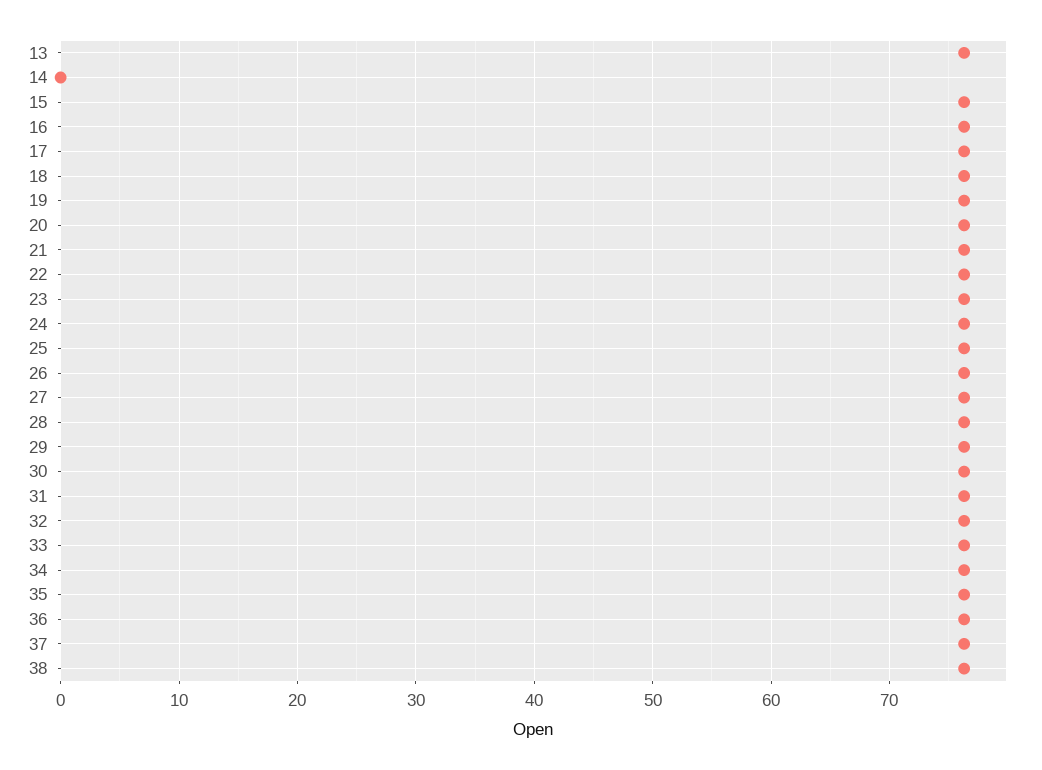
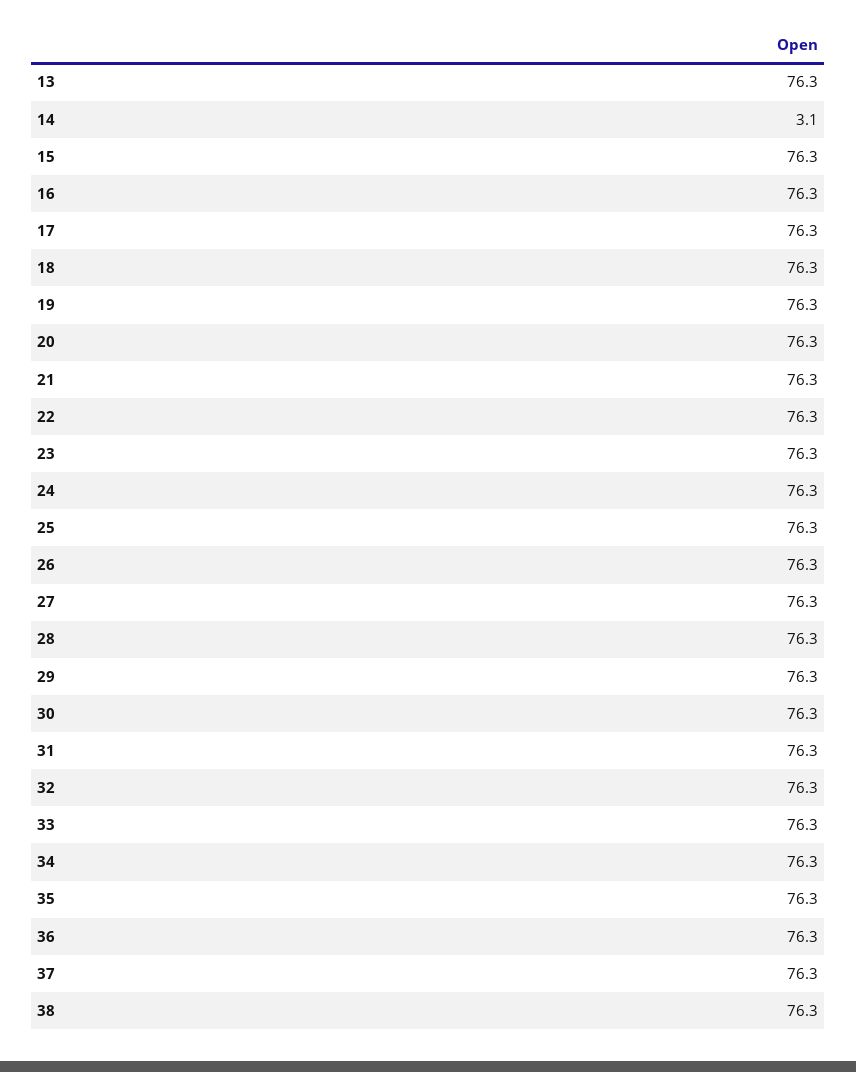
  {
    "13": 76.3,
-   "14": 0,
+   "14": 3.1,
    "15": 76.3,
    "16": 76.3,
    "17": 76.3,
    "18": 76.3,
    "19": 76.3,
    "20": 76.3,
    "21": 76.3,
    "22": 76.3,
    "23": 76.3,
    "24": 76.3,
    "25": 76.3,
    "26": 76.3,
    "27": 76.3,
    "28": 76.3,
    "29": 76.3,
    "30": 76.3,
    "31": 76.3,
    "32": 76.3,
    "33": 76.3,
    "34": 76.3,
    "35": 76.3,
    "36": 76.3,
    "37": 76.3,
    "38": 76.3
  }

